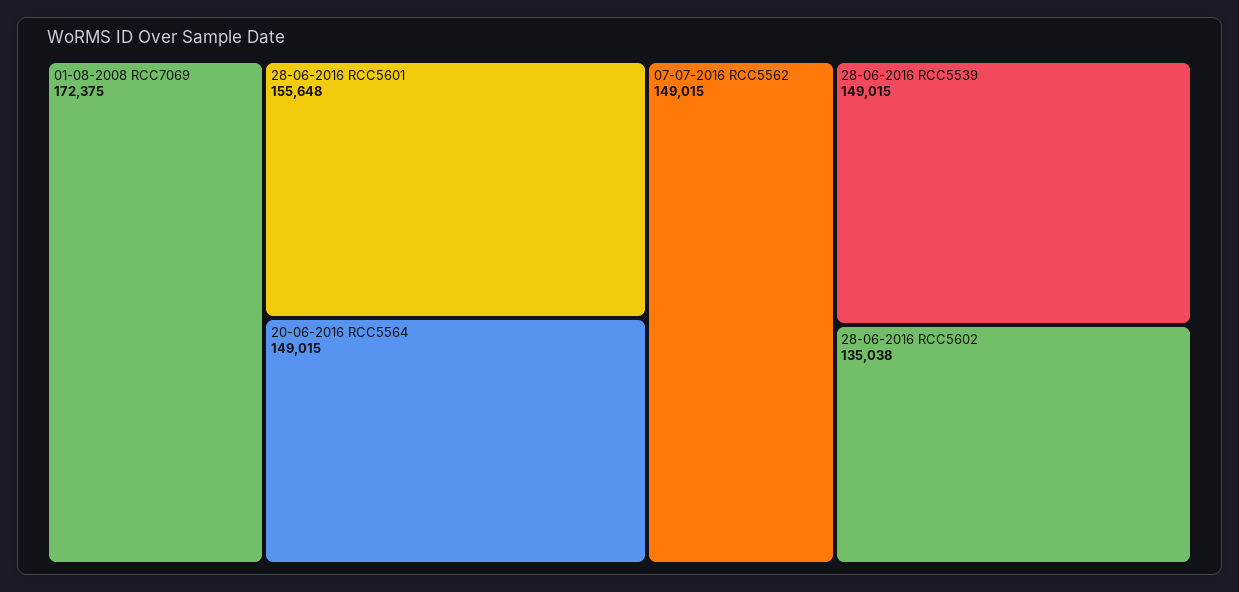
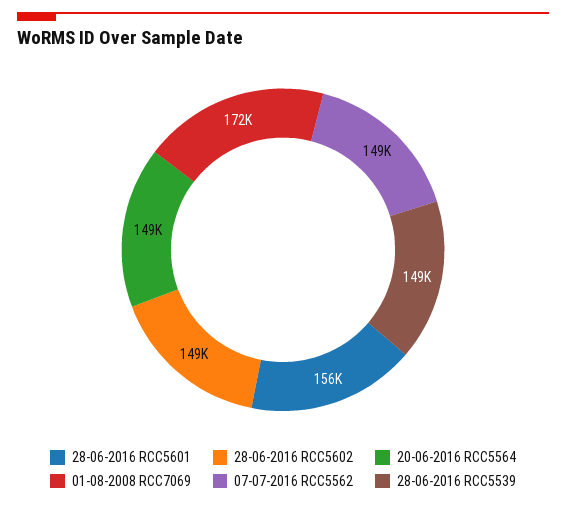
  {
    "01-08-2008 RCC7069": 172375,
    "28-06-2016 RCC5601": 155648,
    "20-06-2016 RCC5564": 149015,
    "07-07-2016 RCC5562": 149015,
    "28-06-2016 RCC5539": 149015,
-   "28-06-2016 RCC5602": 135038
+   "28-06-2016 RCC5602": 149000
  }

